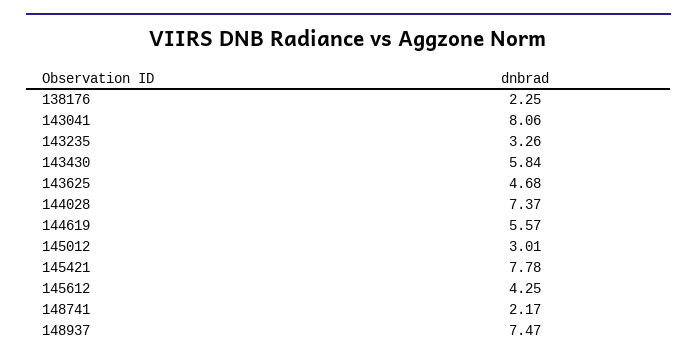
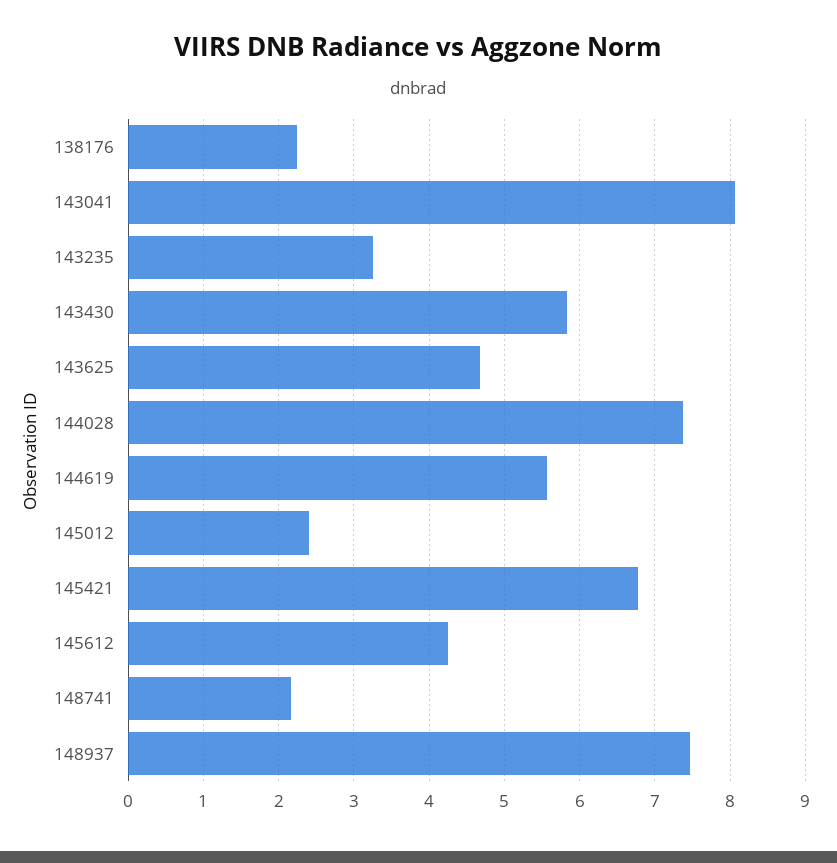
  {
    "138176": 2.25,
    "143041": 8.06,
    "143235": 3.26,
    "143430": 5.84,
    "143625": 4.68,
    "144028": 7.37,
    "144619": 5.57,
-   "145012": 3.01,
+   "145012": 2.4,
-   "145421": 7.78,
+   "145421": 6.8,
    "145612": 4.25,
    "148741": 2.17,
    "148937": 7.47
  }

